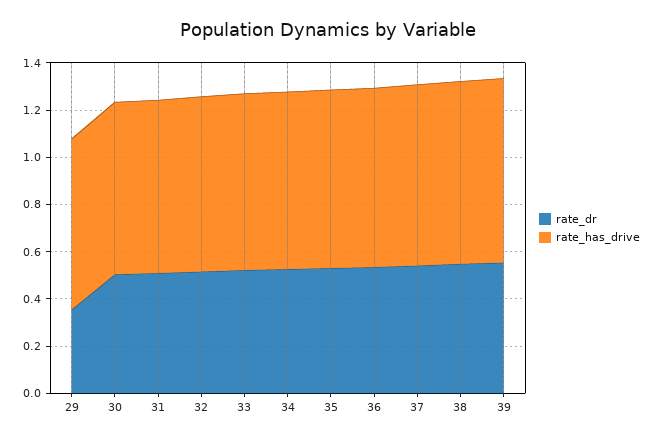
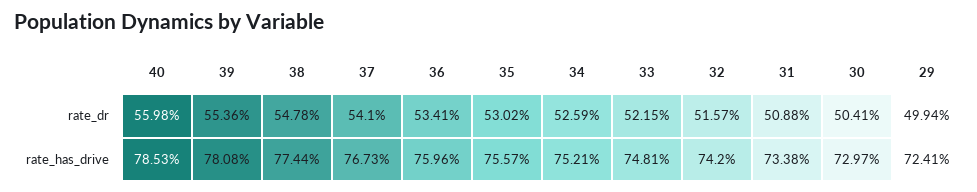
  {
    "rate_dr": {
-     "29": 0.35,
+     "29": 0.4994,
      "30": 0.5041,
      "31": 0.5088,
      "32": 0.5157,
      "33": 0.5215,
      "34": 0.5259,
      "35": 0.5302,
      "36": 0.5341,
      "37": 0.541,
      "38": 0.5478,
-     "39": 0.5536
+     "39": 0.5536,
+     "40": 0.5598
    },
    "rate_has_drive": {
      "29": 0.7241,
      "30": 0.7297,
      "31": 0.7338,
      "32": 0.742,
      "33": 0.7481,
      "34": 0.7521,
      "35": 0.7557,
      "36": 0.7596,
      "37": 0.7673,
      "38": 0.7744,
-     "39": 0.7808
+     "39": 0.7808,
+     "40": 0.7853
    }
  }

